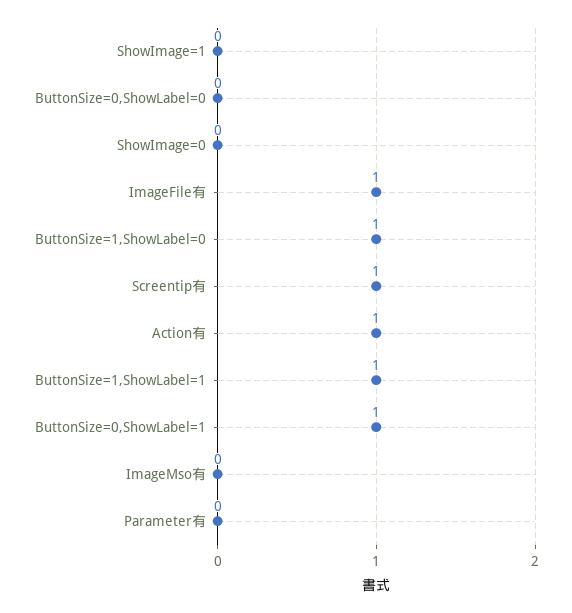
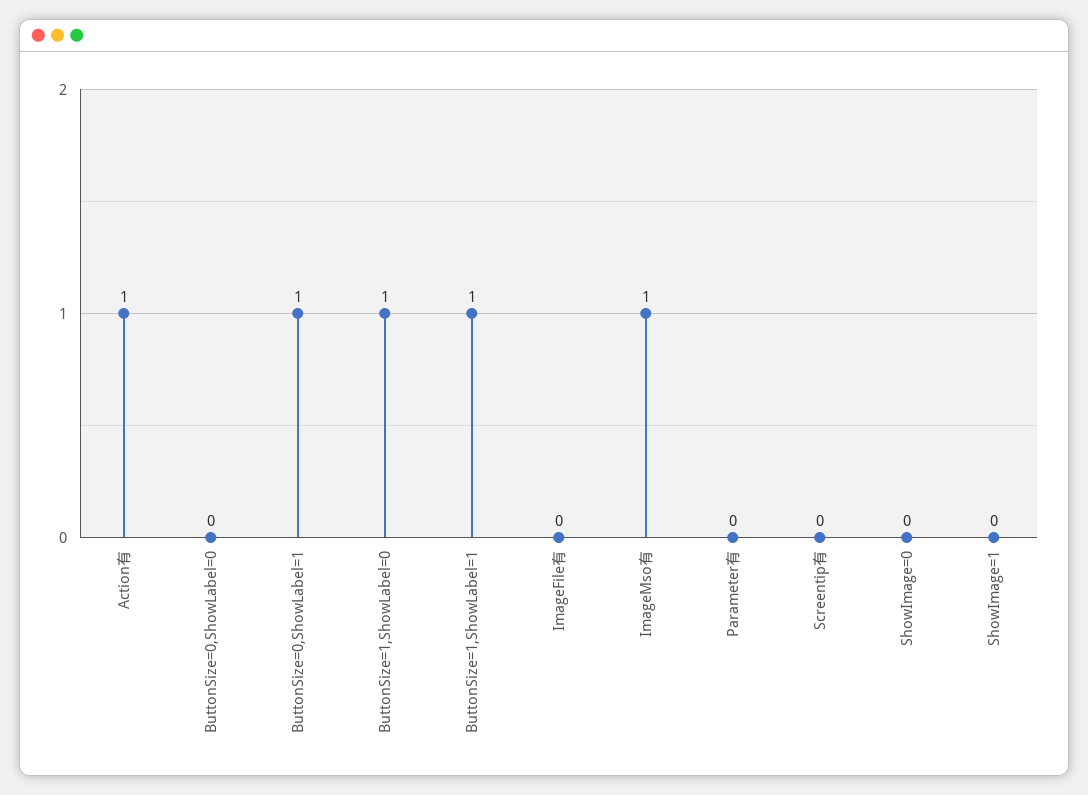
  {
    "ShowImage=1": 0,
    "ButtonSize=0,ShowLabel=0": 0,
    "ShowImage=0": 0,
-   "ImageFile有": 1,
+   "ImageFile有": 0,
    "ButtonSize=1,ShowLabel=0": 1,
-   "Screentip有": 1,
+   "Screentip有": 0,
    "Action有": 1,
    "ButtonSize=1,ShowLabel=1": 1,
    "ButtonSize=0,ShowLabel=1": 1,
-   "ImageMso有": 0,
+   "ImageMso有": 1,
    "Parameter有": 0
  }

